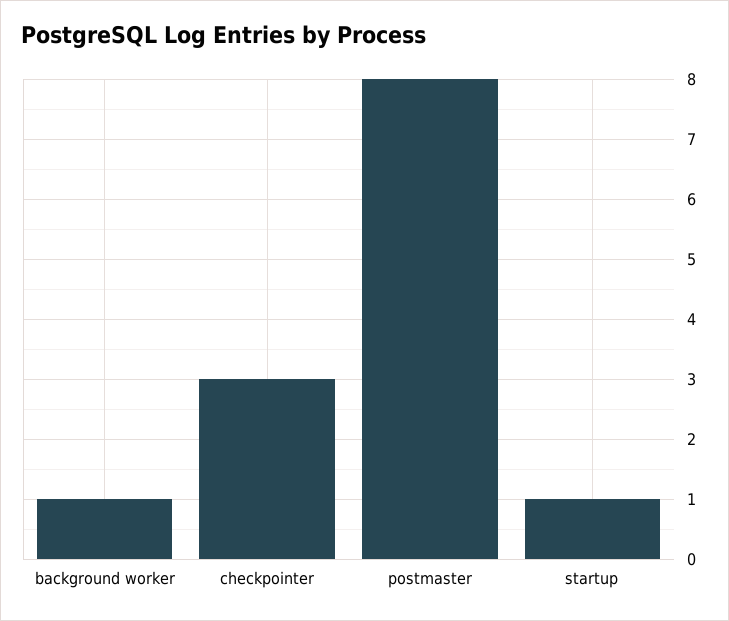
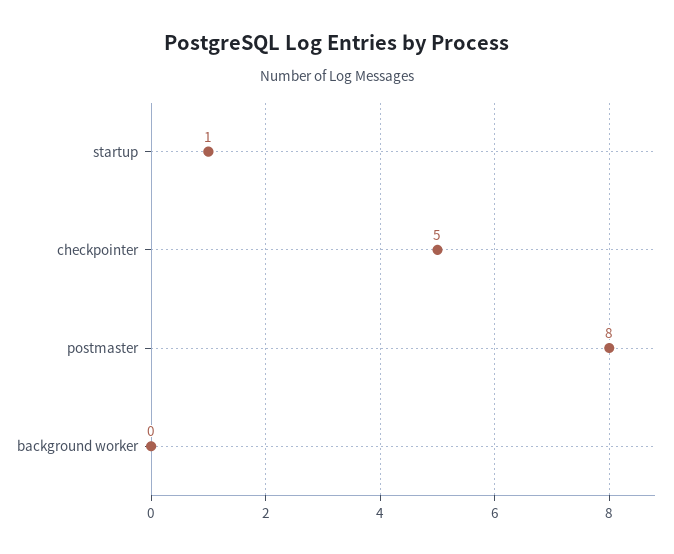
  {
-   "background worker": 1,
+   "background worker": 0,
-   "checkpointer": 3,
+   "checkpointer": 5,
    "postmaster": 8,
    "startup": 1
  }

